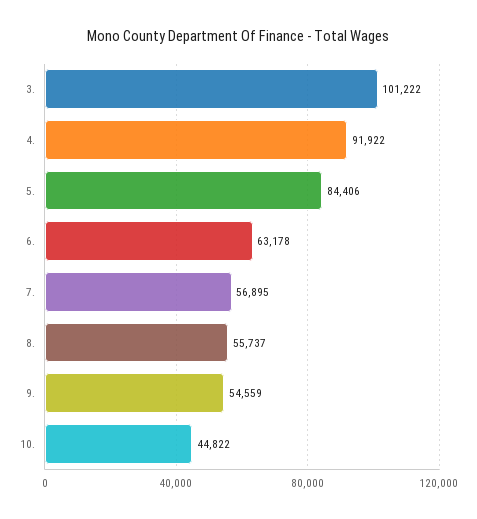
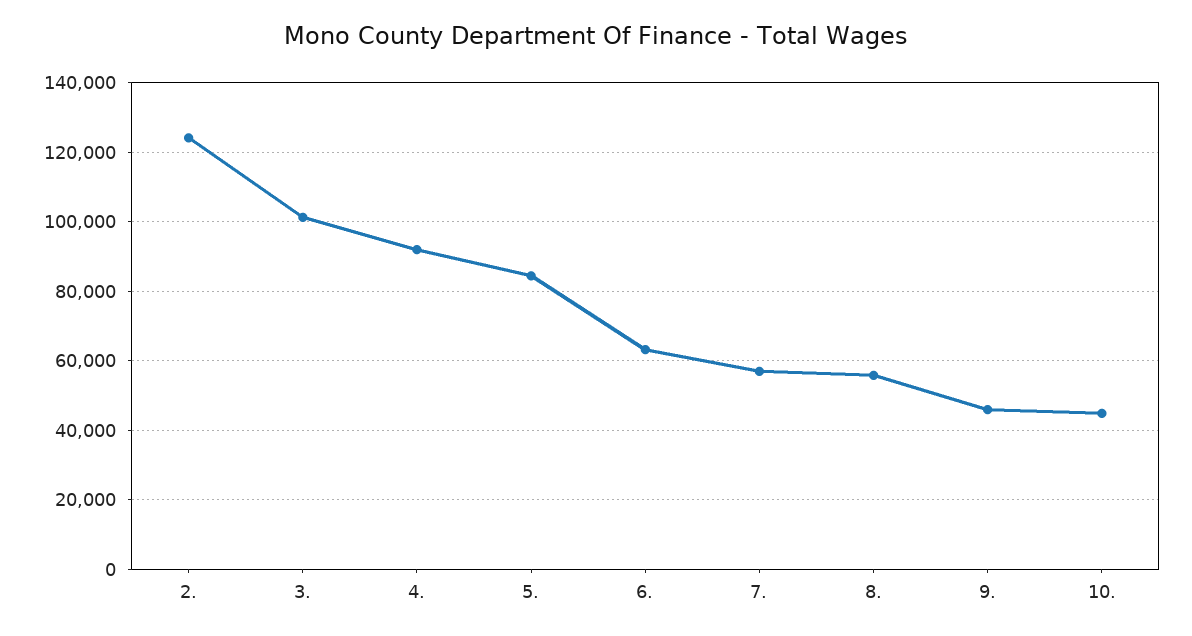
  {
    "3.": 101222,
    "4.": 91922,
    "5.": 84406,
    "6.": 63178,
    "7.": 56895,
    "8.": 55737,
-   "9.": 54559,
+   "9.": 46000,
-   "10.": 44822
+   "10.": 44822,
+   "2.": 124000
  }

